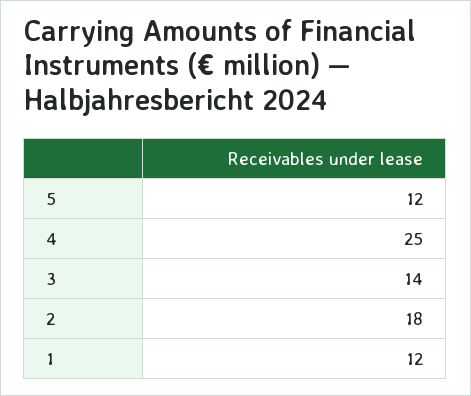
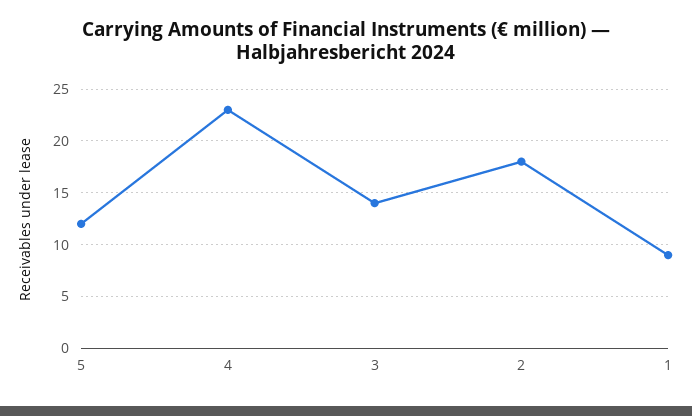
  {
    "5": 12,
-   "4": 25,
+   "4": 23,
    "3": 14,
    "2": 18,
-   "1": 12
+   "1": 9
  }

